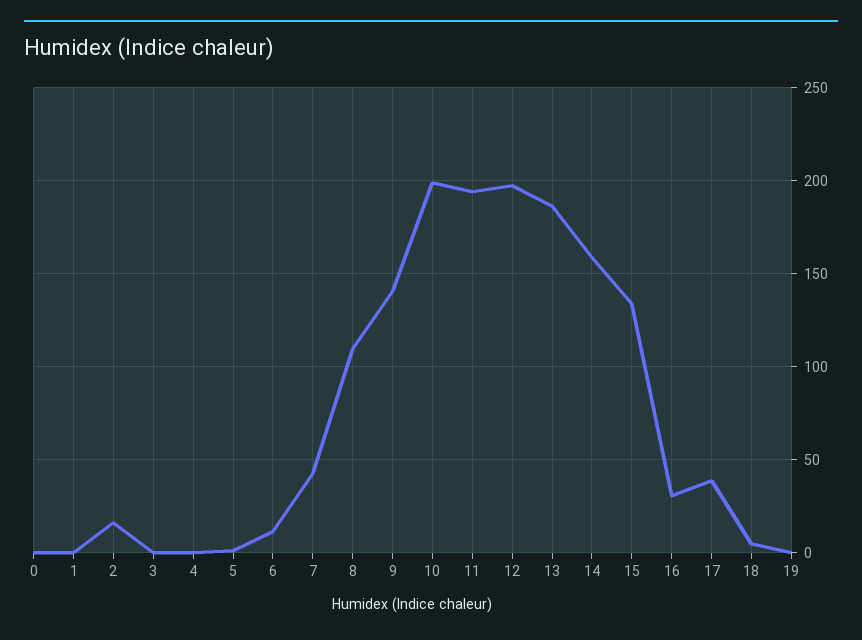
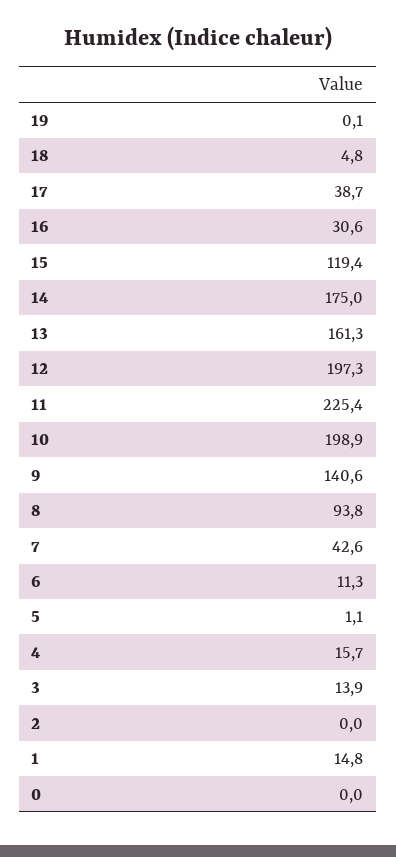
  {
    "0": 0,
-   "1": 0,
+   "1": 14.8,
-   "2": 15,
+   "2": 0,
-   "3": 0,
+   "3": 13.9,
-   "4": 0,
+   "4": 15.7,
    "5": 1.1,
    "6": 11.3,
    "7": 42.6,
-   "8": 110,
+   "8": 93.8,
    "9": 140.6,
    "10": 198.9,
-   "11": 195,
+   "11": 225.4,
    "12": 197.3,
-   "13": 185,
+   "13": 161.3,
-   "14": 160,
+   "14": 175,
-   "15": 135,
+   "15": 119.4,
    "16": 30.6,
    "17": 38.7,
    "18": 4.8,
    "19": 0.1
  }

